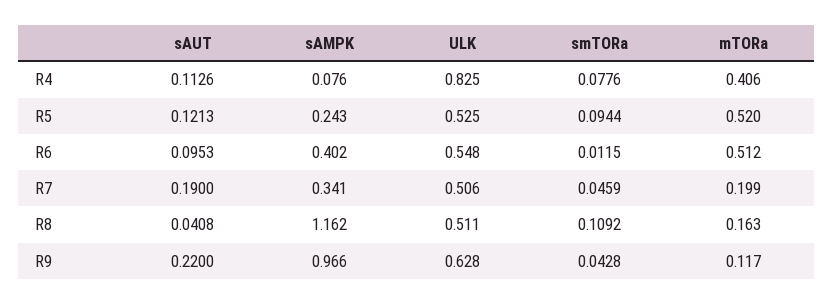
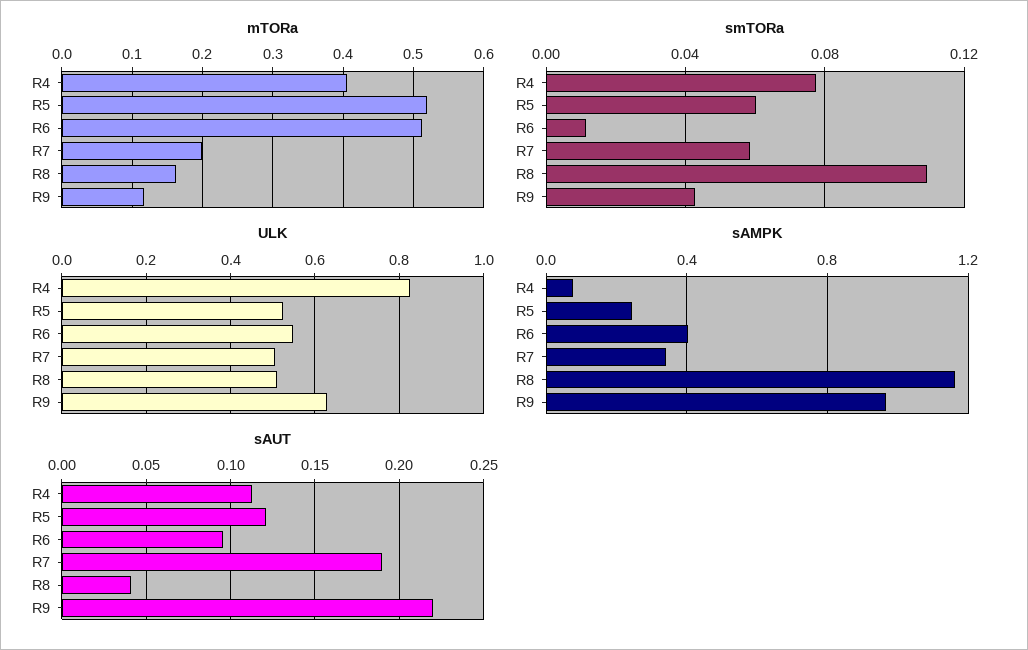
  {
    "sAUT": {
      "R4": 0.1126,
      "R5": 0.1213,
      "R6": 0.0953,
      "R7": 0.19,
      "R8": 0.0408,
      "R9": 0.22
    },
    "sAMPK": {
      "R4": 0.076,
      "R5": 0.243,
      "R6": 0.402,
      "R7": 0.341,
      "R8": 1.162,
      "R9": 0.966
    },
    "ULK": {
      "R4": 0.825,
      "R5": 0.525,
      "R6": 0.548,
      "R7": 0.506,
      "R8": 0.511,
      "R9": 0.628
    },
    "smTORa": {
      "R4": 0.0776,
-     "R5": 0.0944,
+     "R5": 0.06,
      "R6": 0.0115,
-     "R7": 0.0459,
+     "R7": 0.06,
      "R8": 0.1092,
      "R9": 0.0428
    },
    "mTORa": {
      "R4": 0.406,
      "R5": 0.52,
      "R6": 0.512,
      "R7": 0.199,
      "R8": 0.163,
      "R9": 0.117
    }
  }

